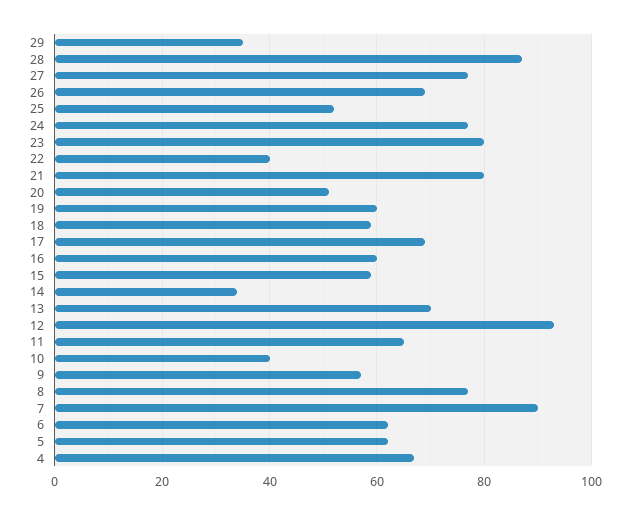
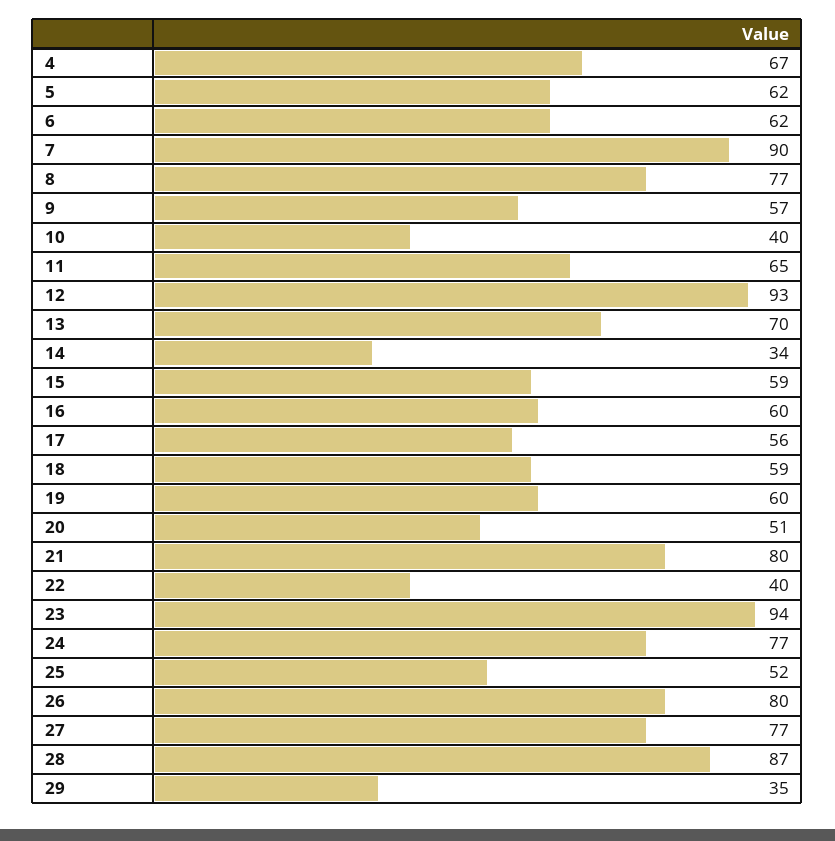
  {
    "29": 35,
    "28": 87,
    "27": 77,
-   "26": 70,
+   "26": 80,
    "25": 52,
    "24": 77,
-   "23": 80,
+   "23": 94,
    "22": 40,
    "21": 80,
    "20": 51,
    "19": 60,
    "18": 59,
-   "17": 70,
+   "17": 56,
    "16": 60,
    "15": 59,
    "14": 34,
    "13": 70,
    "12": 93,
    "11": 65,
    "10": 40,
    "9": 57,
    "8": 77,
    "7": 90,
    "6": 62,
    "5": 62,
    "4": 67
  }

